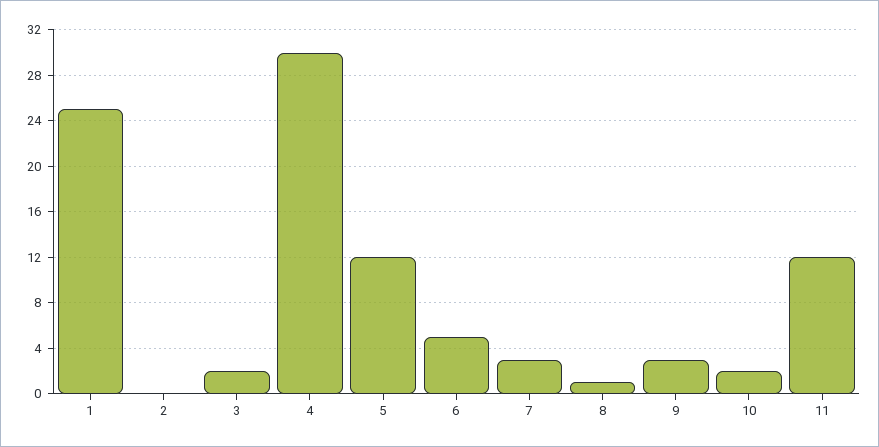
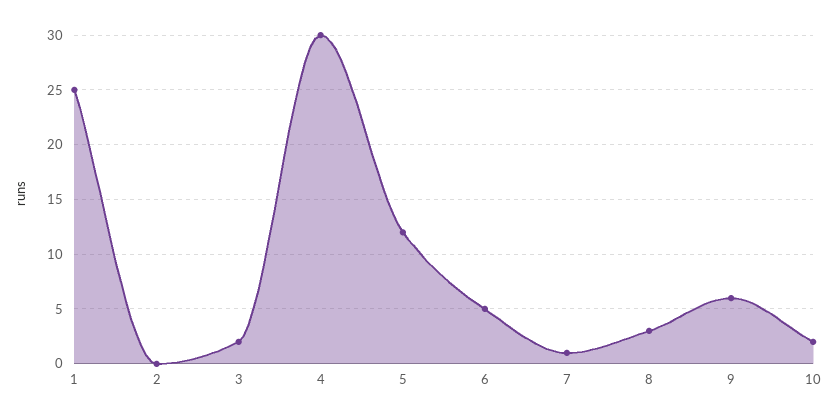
  {
    "1": 25,
    "2": 0,
    "3": 2,
    "4": 30,
    "5": 12,
    "6": 5,
-   "7": 3,
+   "7": 1,
-   "8": 1,
+   "8": 3,
-   "9": 3,
+   "9": 6,
-   "10": 2,
+   "10": 2
-   "11": 12
  }

